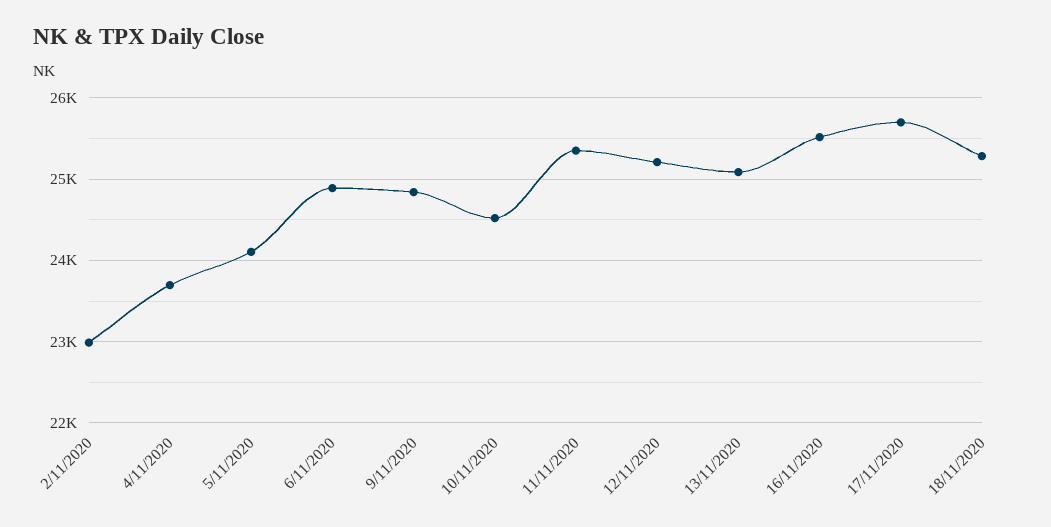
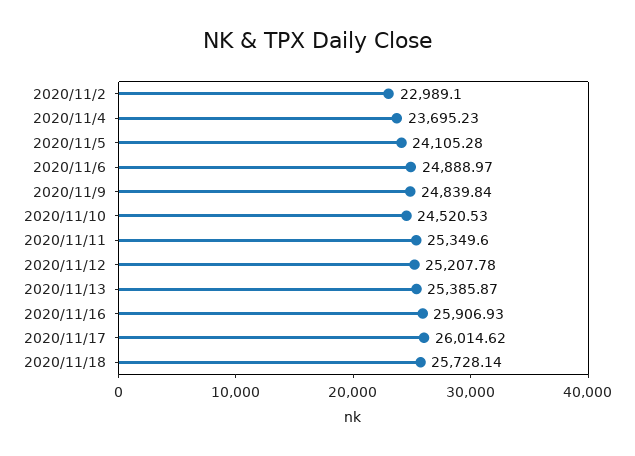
  {
    "2/11/2020": 22989.1,
    "4/11/2020": 23695.23,
    "5/11/2020": 24105.28,
    "6/11/2020": 24888.97,
    "9/11/2020": 24839.84,
    "10/11/2020": 24520.53,
    "11/11/2020": 25349.6,
    "12/11/2020": 25207.78,
-   "13/11/2020": 25100,
+   "13/11/2020": 25385.87,
-   "16/11/2020": 25500,
+   "16/11/2020": 25906.93,
-   "17/11/2020": 25700,
+   "17/11/2020": 26014.62,
-   "18/11/2020": 25300
+   "18/11/2020": 25728.14
  }

